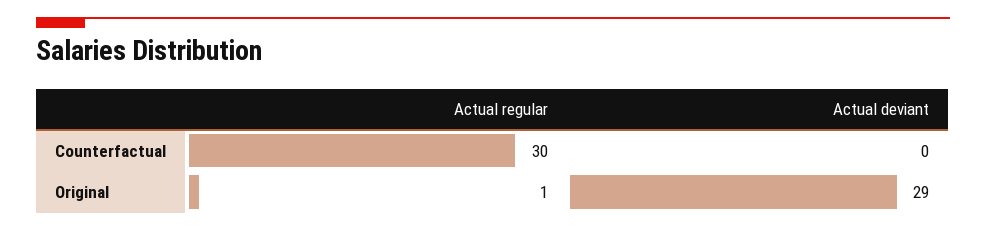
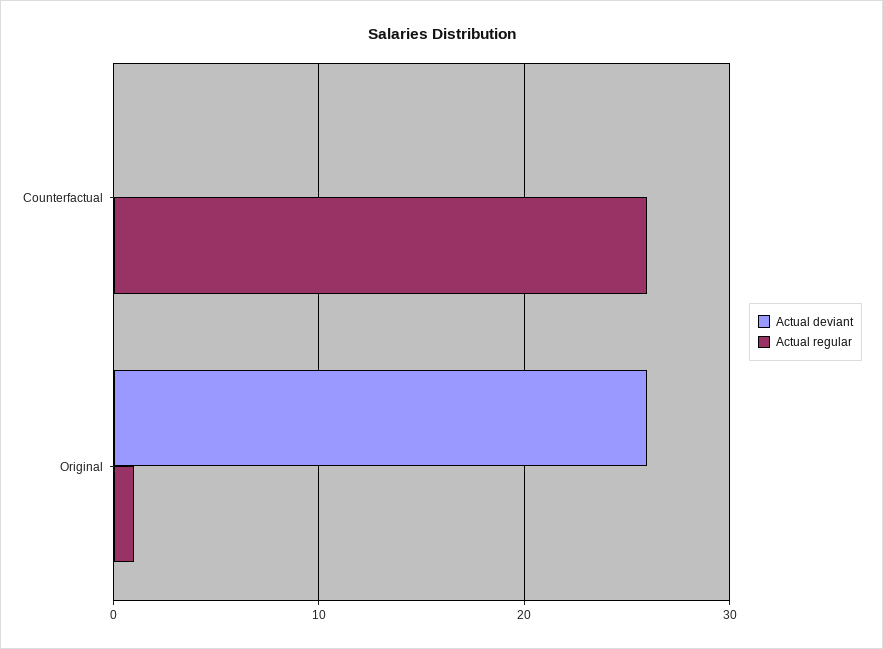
  {
    "Actual regular": {
-     "Counterfactual": 30,
+     "Counterfactual": 26,
      "Original": 1
    },
    "Actual deviant": {
      "Counterfactual": 0,
-     "Original": 29
+     "Original": 26
    }
  }

